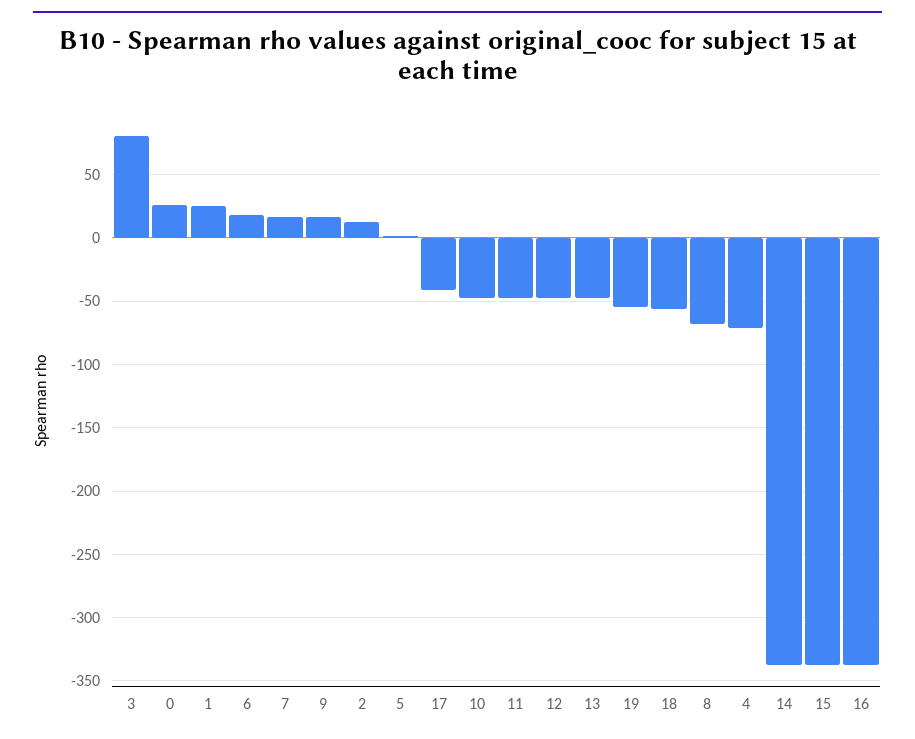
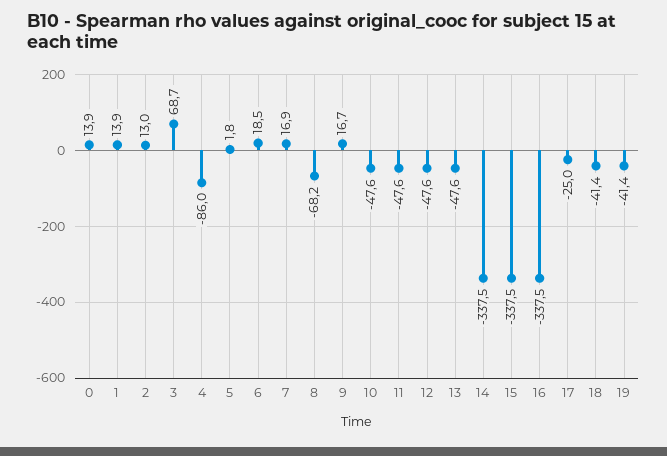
  {
-   "3": 80,
+   "3": 68.7,
-   "0": 25,
+   "0": 13.9,
-   "1": 25,
+   "1": 13.9,
    "6": 18.5,
    "7": 16.9,
    "9": 16.7,
    "2": 13,
    "5": 1.8,
-   "17": -40,
+   "17": -25,
    "10": -47.6,
    "11": -47.6,
    "12": -47.6,
    "13": -47.6,
-   "19": -55,
+   "19": -41.4,
-   "18": -55,
+   "18": -41.4,
    "8": -68.2,
-   "4": -70,
+   "4": -86,
    "14": -337.5,
    "15": -337.5,
    "16": -337.5
  }

